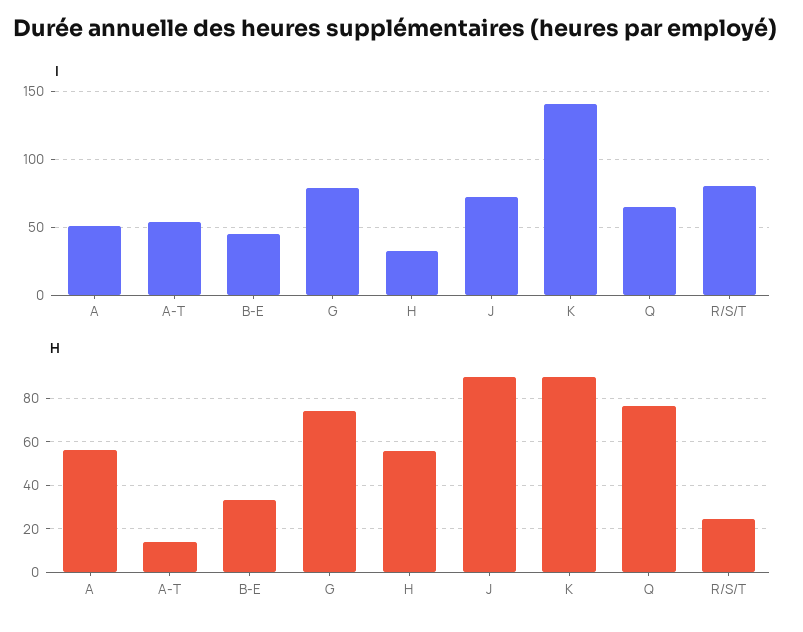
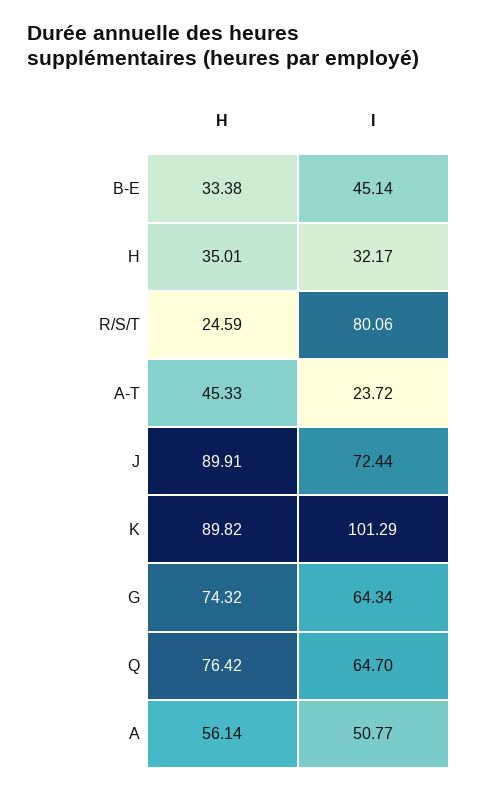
  {
    "I": {
      "A": 50.77,
-     "A-T": 55,
+     "A-T": 23.72,
      "B-E": 45.14,
-     "G": 80,
+     "G": 64.34,
      "H": 32.17,
      "J": 72.44,
-     "K": 140,
+     "K": 101.29,
      "Q": 64.7,
      "R/S/T": 80.06
    },
    "H": {
      "A": 56.14,
-     "A-T": 15,
+     "A-T": 45.33,
      "B-E": 33.38,
      "G": 74.32,
-     "H": 55,
+     "H": 35.01,
      "J": 89.91,
      "K": 89.82,
      "Q": 76.42,
      "R/S/T": 24.59
    }
  }

